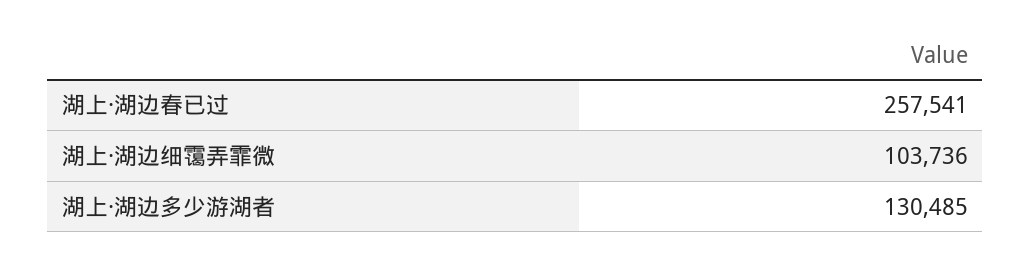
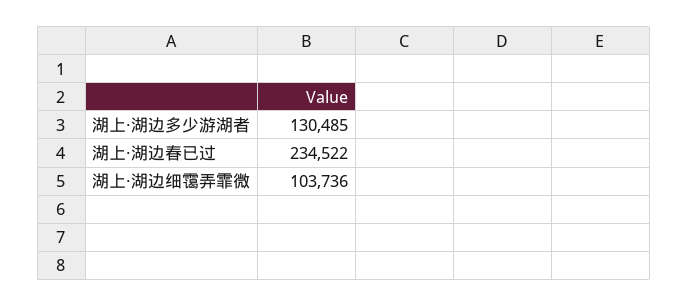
  {
-   "湖上·湖边春已过": 257541,
+   "湖上·湖边春已过": 234522,
    "湖上·湖边细霭弄霏微": 103736,
    "湖上·湖边多少游湖者": 130485
  }

